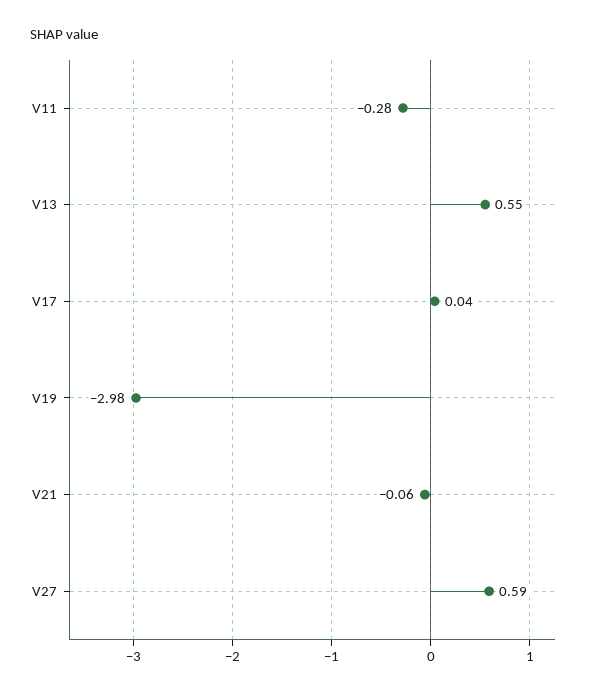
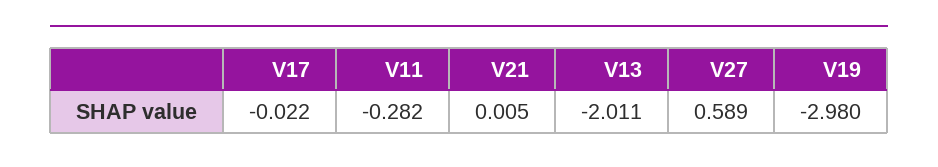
  {
    "V11": -0.282,
-   "V13": 0.55,
+   "V13": -2.011,
-   "V17": 0.04,
+   "V17": -0.022,
    "V19": -2.98,
-   "V21": -0.06,
+   "V21": 0.005,
    "V27": 0.589
  }

